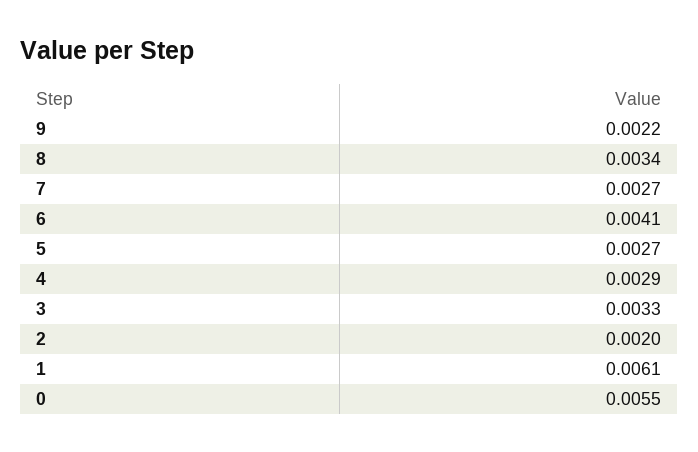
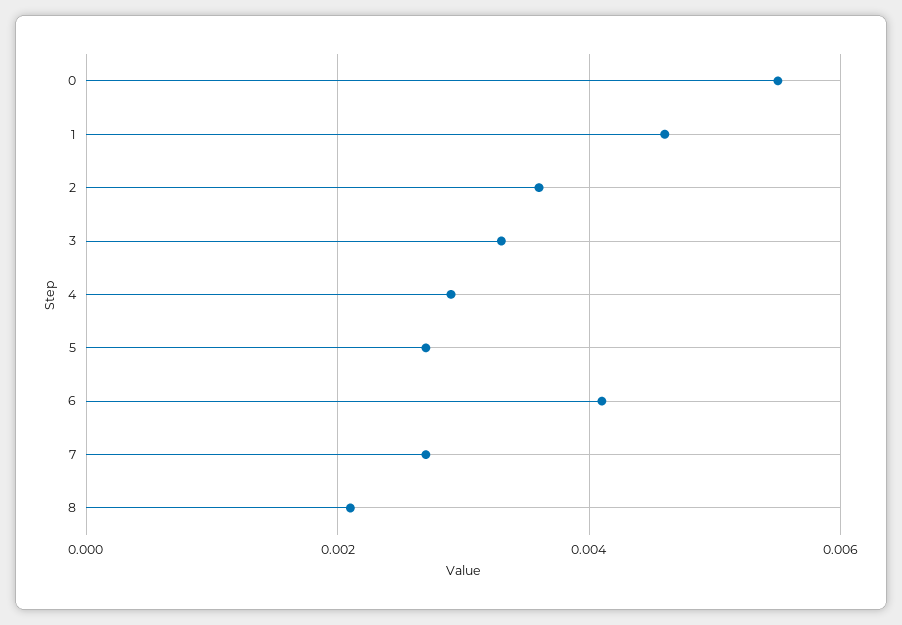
  {
-   "9": 0.0022,
-   "8": 0.0034,
+   "8": 0.002,
    "7": 0.0027,
    "6": 0.0041,
    "5": 0.0027,
    "4": 0.0029,
    "3": 0.0033,
-   "2": 0.002,
+   "2": 0.0035,
-   "1": 0.0061,
+   "1": 0.0045,
    "0": 0.0055
  }

